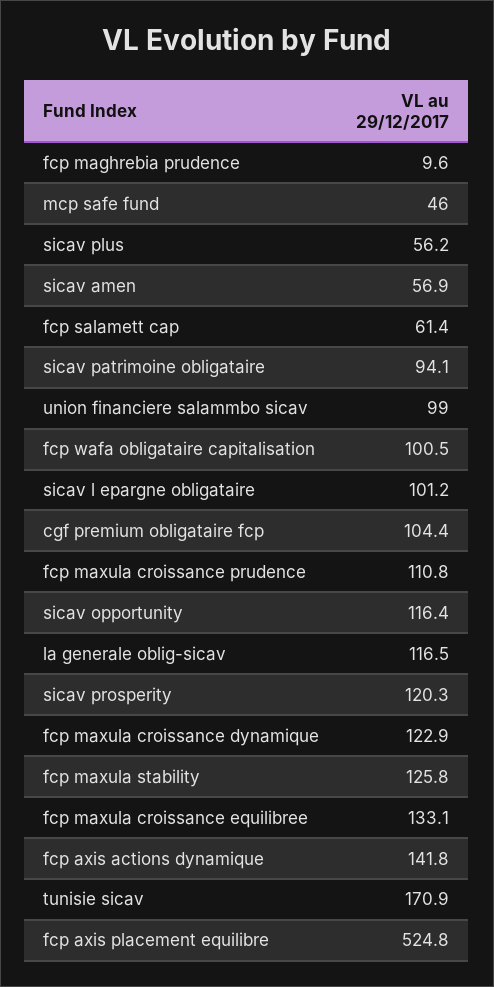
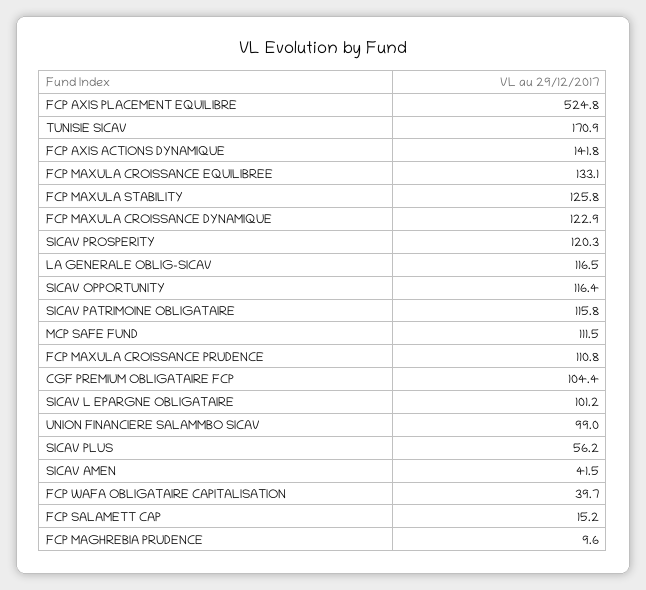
  {
    "fcp maghrebia prudence": 9.6,
-   "mcp safe fund": 46,
+   "mcp safe fund": 111.5,
    "sicav plus": 56.2,
-   "sicav amen": 56.9,
+   "sicav amen": 41.5,
-   "fcp salamett cap": 61.4,
+   "fcp salamett cap": 15.2,
-   "sicav patrimoine obligataire": 94.1,
+   "sicav patrimoine obligataire": 115.8,
    "union financiere salammbo sicav": 99,
-   "fcp wafa obligataire capitalisation": 100.5,
+   "fcp wafa obligataire capitalisation": 39.7,
    "sicav l epargne obligataire": 101.2,
    "cgf premium obligataire fcp": 104.4,
    "fcp maxula croissance prudence": 110.8,
    "sicav opportunity": 116.4,
    "la generale oblig-sicav": 116.5,
    "sicav prosperity": 120.3,
    "fcp maxula croissance dynamique": 122.9,
    "fcp maxula stability": 125.8,
    "fcp maxula croissance equilibree": 133.1,
    "fcp axis actions dynamique": 141.8,
    "tunisie sicav": 170.9,
    "fcp axis placement equilibre": 524.8
  }

